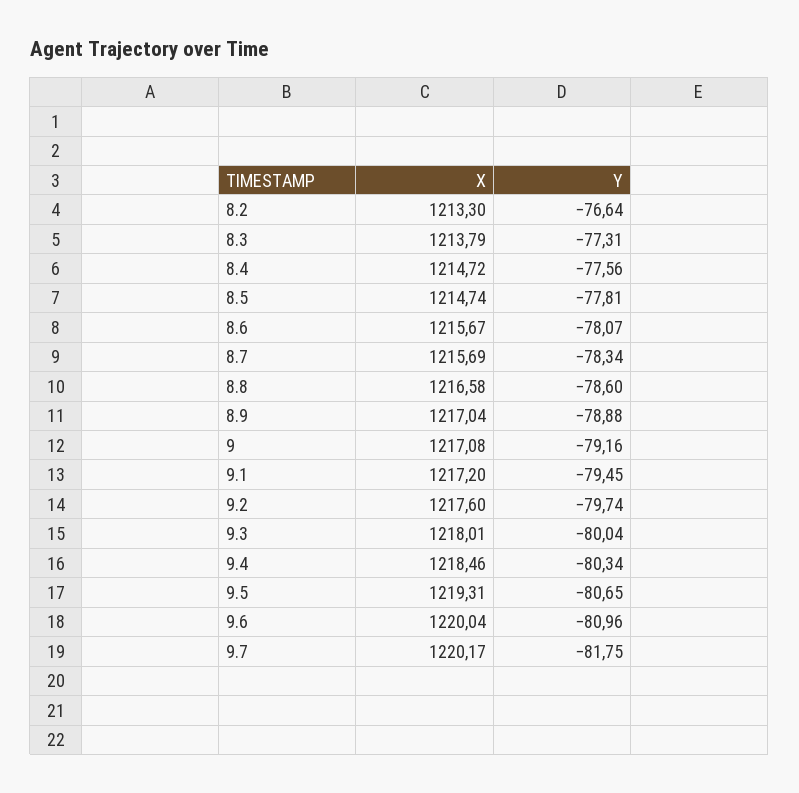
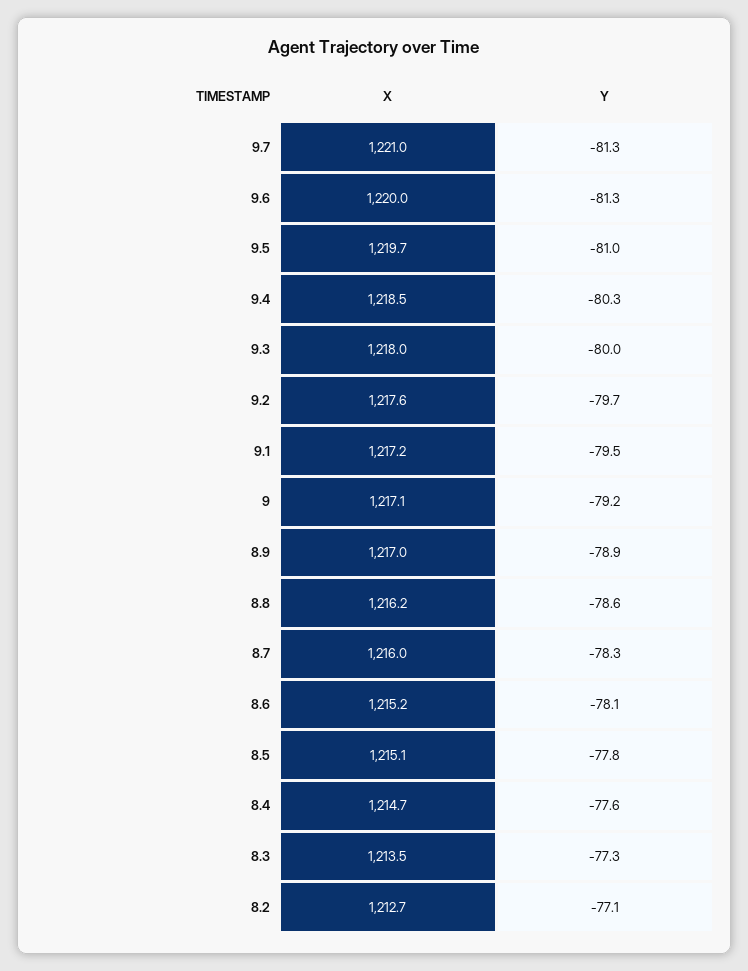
  {
    "X": {
-     "8.2": 1213.3,
+     "8.2": 1212.7,
-     "8.3": 1213.79,
+     "8.3": 1213.5,
      "8.4": 1214.72,
-     "8.5": 1214.74,
+     "8.5": 1215.1,
-     "8.6": 1215.67,
+     "8.6": 1215.2,
-     "8.7": 1215.69,
+     "8.7": 1216,
-     "8.8": 1216.58,
+     "8.8": 1216.2,
      "8.9": 1217.04,
      "9": 1217.08,
      "9.1": 1217.2,
      "9.2": 1217.6,
      "9.3": 1218.01,
      "9.4": 1218.46,
-     "9.5": 1219.31,
+     "9.5": 1219.7,
      "9.6": 1220.04,
-     "9.7": 1220.17
+     "9.7": 1221
    },
    "Y": {
-     "8.2": -76.64,
+     "8.2": -77.1,
      "8.3": -77.31,
      "8.4": -77.56,
      "8.5": -77.81,
      "8.6": -78.07,
      "8.7": -78.34,
      "8.8": -78.6,
      "8.9": -78.88,
      "9": -79.16,
      "9.1": -79.45,
      "9.2": -79.74,
      "9.3": -80.04,
      "9.4": -80.34,
-     "9.5": -80.65,
+     "9.5": -81,
-     "9.6": -80.96,
+     "9.6": -81.3,
-     "9.7": -81.75
+     "9.7": -81.3
    }
  }

